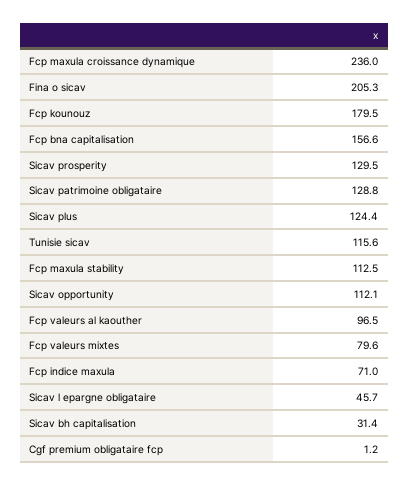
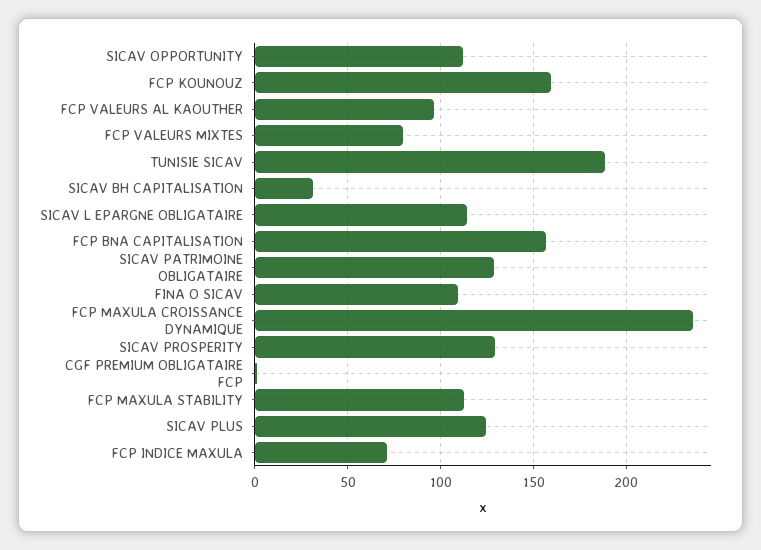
  {
    "Fcp maxula croissance dynamique": 236,
-   "Fina o sicav": 205.3,
+   "Fina o sicav": 110,
-   "Fcp kounouz": 179.5,
+   "Fcp kounouz": 160,
    "Fcp bna capitalisation": 156.6,
    "Sicav prosperity": 129.5,
    "Sicav patrimoine obligataire": 128.8,
    "Sicav plus": 124.4,
-   "Tunisie sicav": 115.6,
+   "Tunisie sicav": 190,
    "Fcp maxula stability": 112.5,
    "Sicav opportunity": 112.1,
    "Fcp valeurs al kaouther": 96.5,
    "Fcp valeurs mixtes": 79.6,
    "Fcp indice maxula": 71,
-   "Sicav l epargne obligataire": 45.7,
+   "Sicav l epargne obligataire": 115,
    "Sicav bh capitalisation": 31.4,
    "Cgf premium obligataire fcp": 1.2
  }

